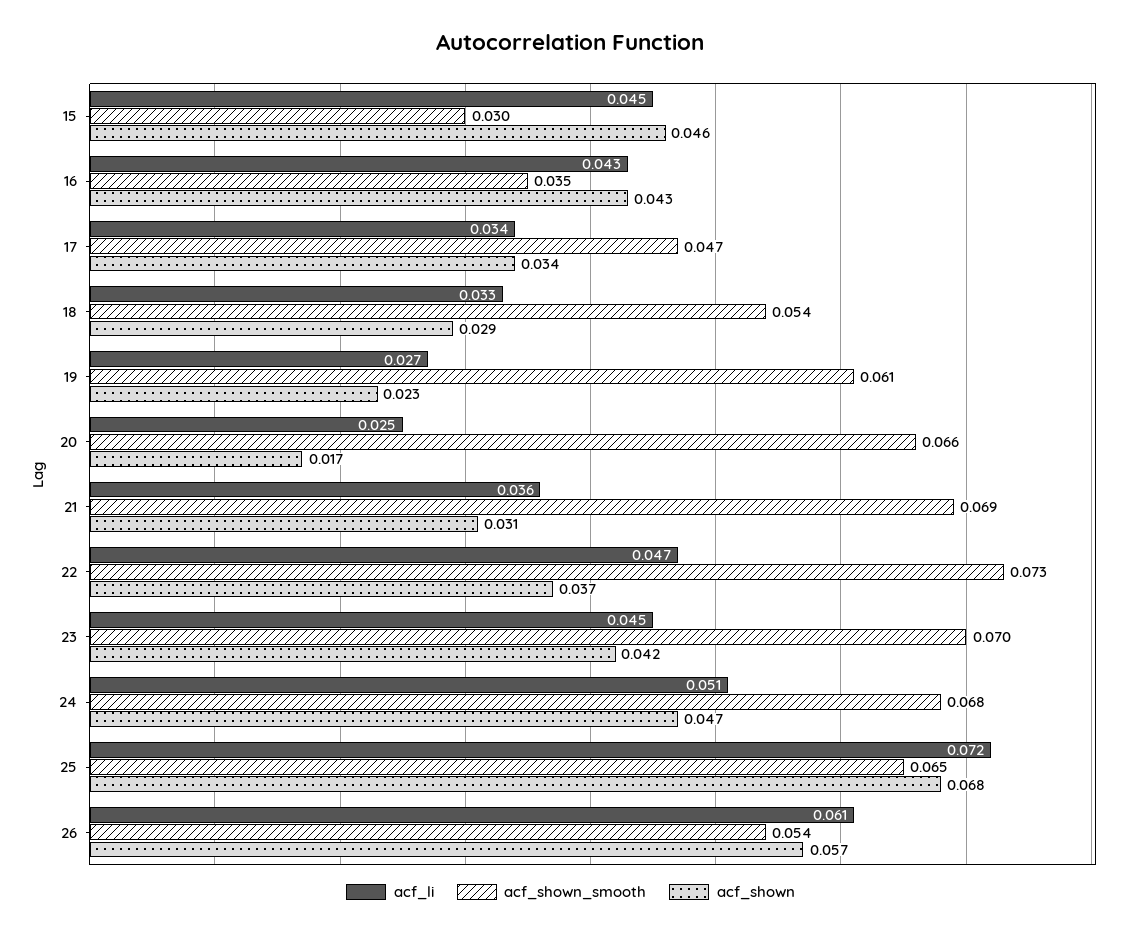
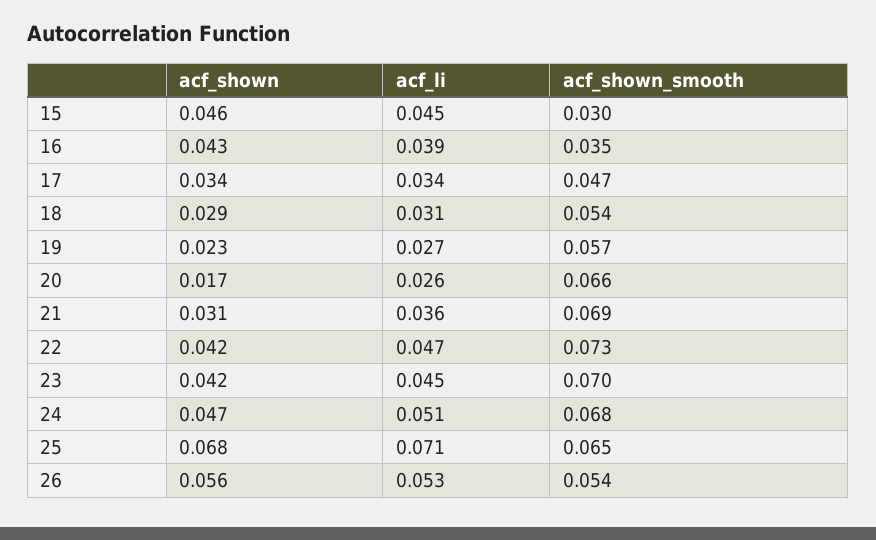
  {
    "acf_li": {
      "15": 0.045,
-     "16": 0.043,
+     "16": 0.039,
      "17": 0.034,
-     "18": 0.033,
+     "18": 0.031,
      "19": 0.027,
-     "20": 0.025,
+     "20": 0.026,
      "21": 0.036,
      "22": 0.047,
      "23": 0.045,
      "24": 0.051,
-     "25": 0.072,
+     "25": 0.071,
-     "26": 0.061
+     "26": 0.053
    },
    "acf_shown_smooth": {
      "15": 0.03,
      "16": 0.035,
      "17": 0.047,
      "18": 0.054,
-     "19": 0.061,
+     "19": 0.057,
      "20": 0.066,
      "21": 0.069,
      "22": 0.073,
      "23": 0.07,
      "24": 0.068,
      "25": 0.065,
      "26": 0.054
    },
    "acf_shown": {
      "15": 0.046,
      "16": 0.043,
      "17": 0.034,
      "18": 0.029,
      "19": 0.023,
      "20": 0.017,
      "21": 0.031,
-     "22": 0.037,
+     "22": 0.042,
      "23": 0.042,
      "24": 0.047,
      "25": 0.068,
-     "26": 0.057
+     "26": 0.056
    }
  }

